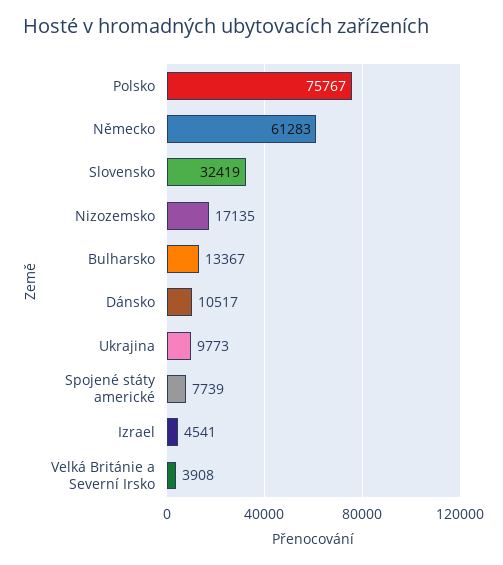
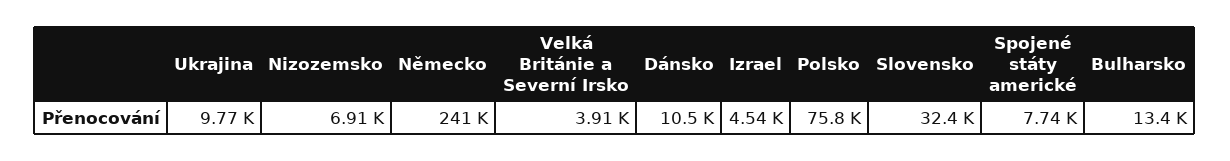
  {
    "Polsko": 75767,
-   "Německo": 61283,
+   "Německo": 241000,
    "Slovensko": 32419,
-   "Nizozemsko": 17135,
+   "Nizozemsko": 6910,
    "Bulharsko": 13367,
    "Dánsko": 10517,
    "Ukrajina": 9773,
    "Spojené státy americké": 7739,
    "Izrael": 4541,
    "Velká Británie a Severní Irsko": 3908
  }

